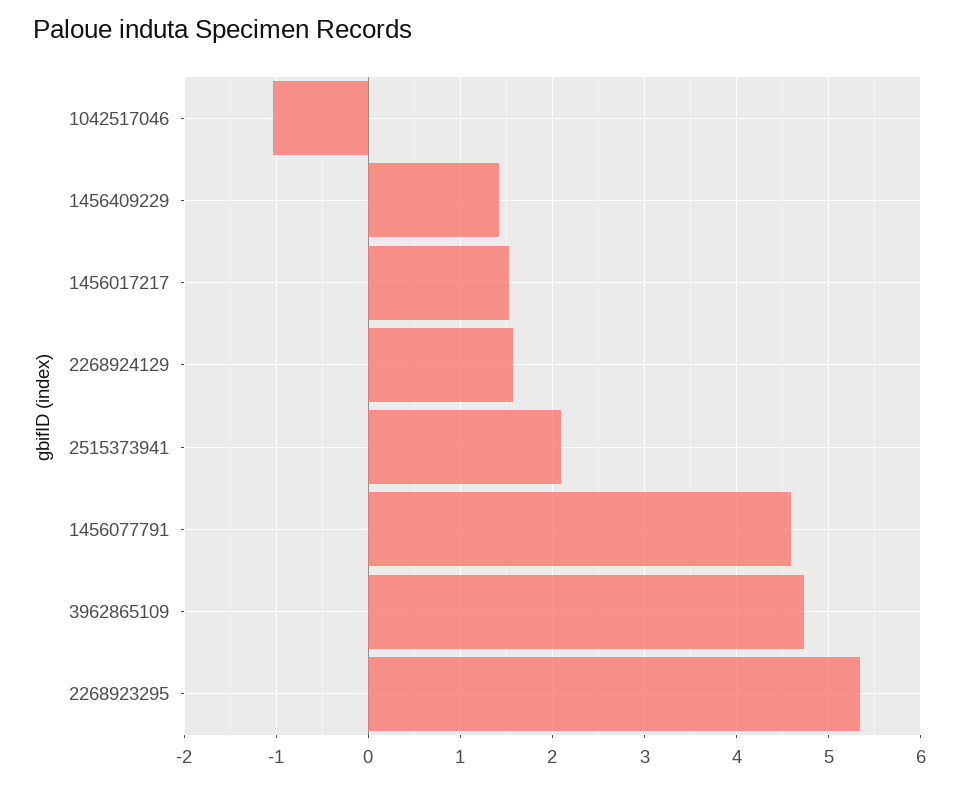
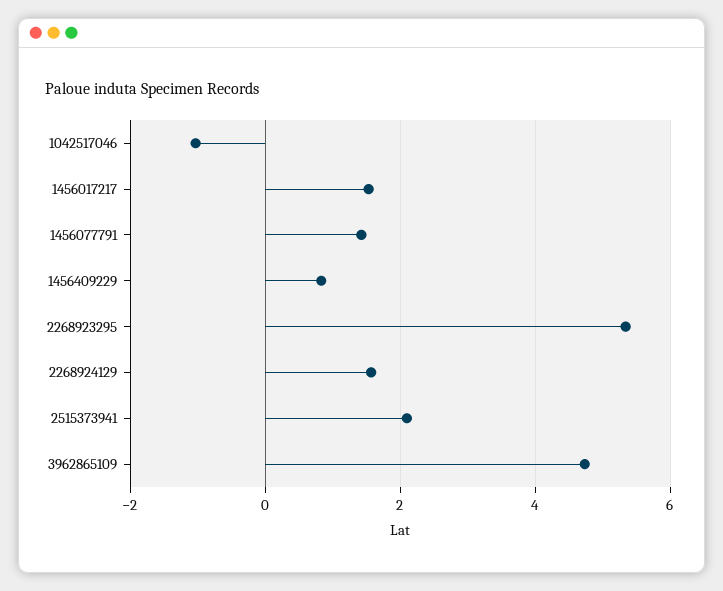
  {
    "1042517046": -1,
-   "1456409229": 1.4,
+   "1456409229": 0.8,
    "1456017217": 1.5,
    "2268924129": 1.6,
    "2515373941": 2.1,
-   "1456077791": 4.6,
+   "1456077791": 1.4,
    "3962865109": 4.7,
    "2268923295": 5.3
  }

